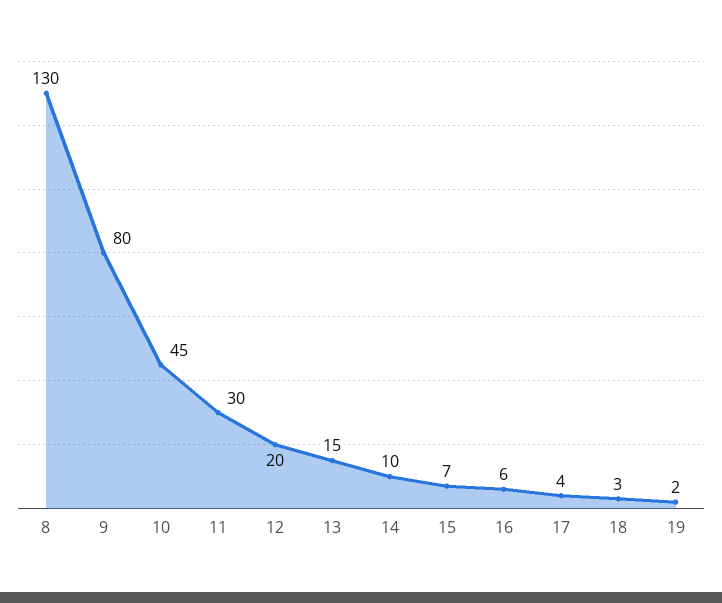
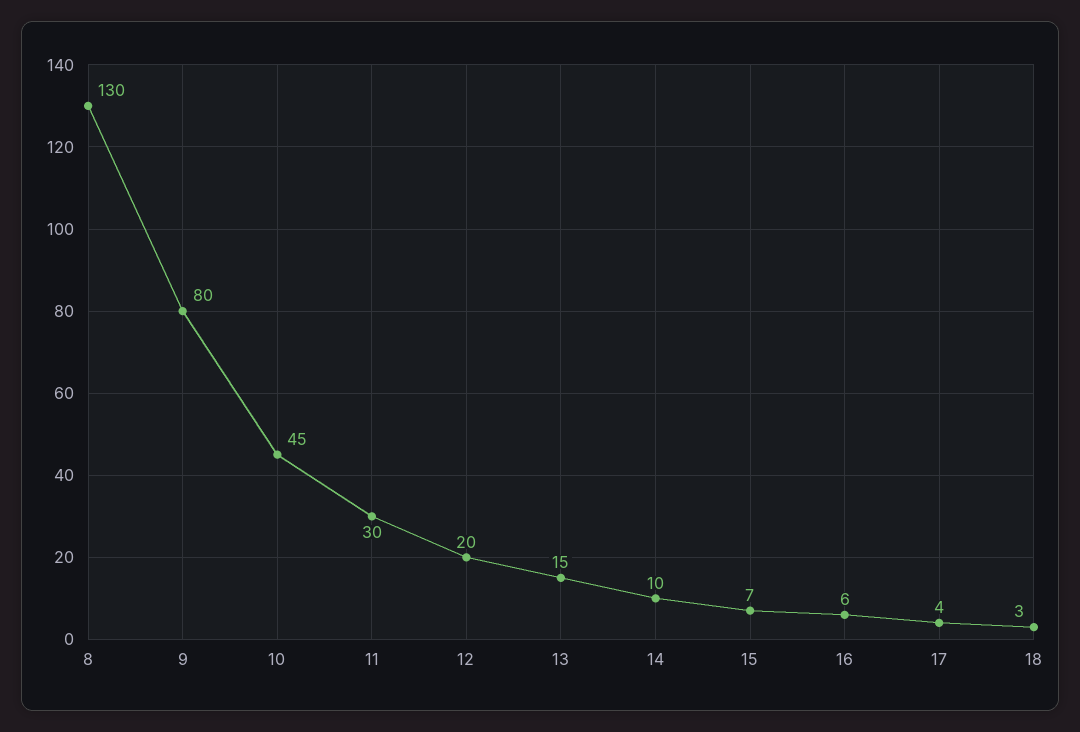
  {
    "8": 130,
    "9": 80,
    "10": 45,
    "11": 30,
    "12": 20,
    "13": 15,
    "14": 10,
    "15": 7,
    "16": 6,
    "17": 4,
-   "18": 3,
+   "18": 3
-   "19": 2
  }

